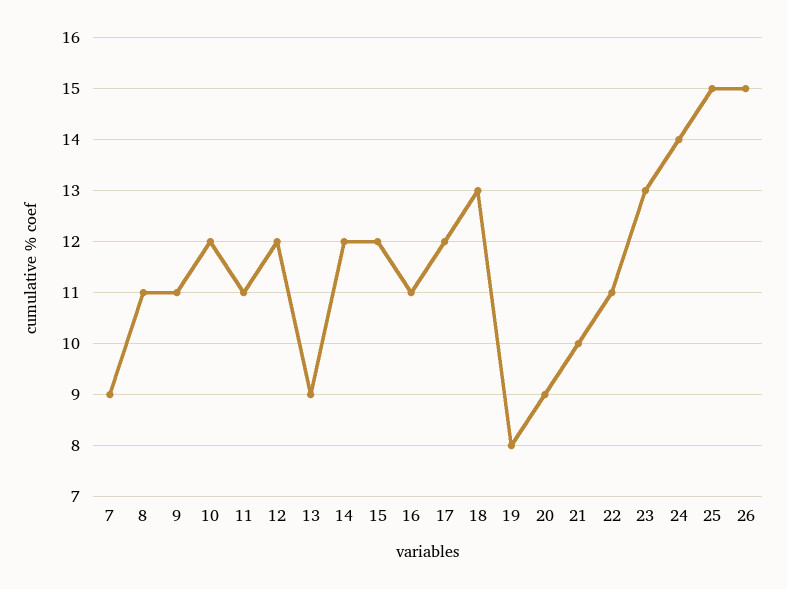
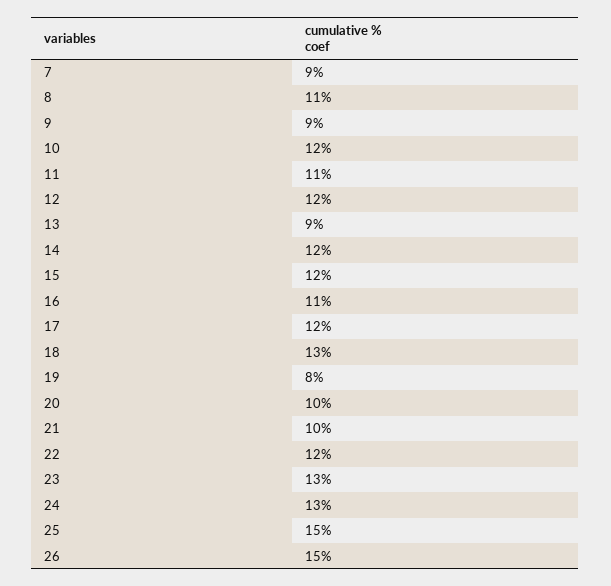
  {
    "7": 9,
    "8": 11,
-   "9": 11,
+   "9": 9,
    "10": 12,
    "11": 11,
    "12": 12,
    "13": 9,
    "14": 12,
    "15": 12,
    "16": 11,
    "17": 12,
    "18": 13,
    "19": 8,
-   "20": 9,
+   "20": 10,
    "21": 10,
-   "22": 11,
+   "22": 12,
    "23": 13,
-   "24": 14,
+   "24": 13,
    "25": 15,
    "26": 15
  }

